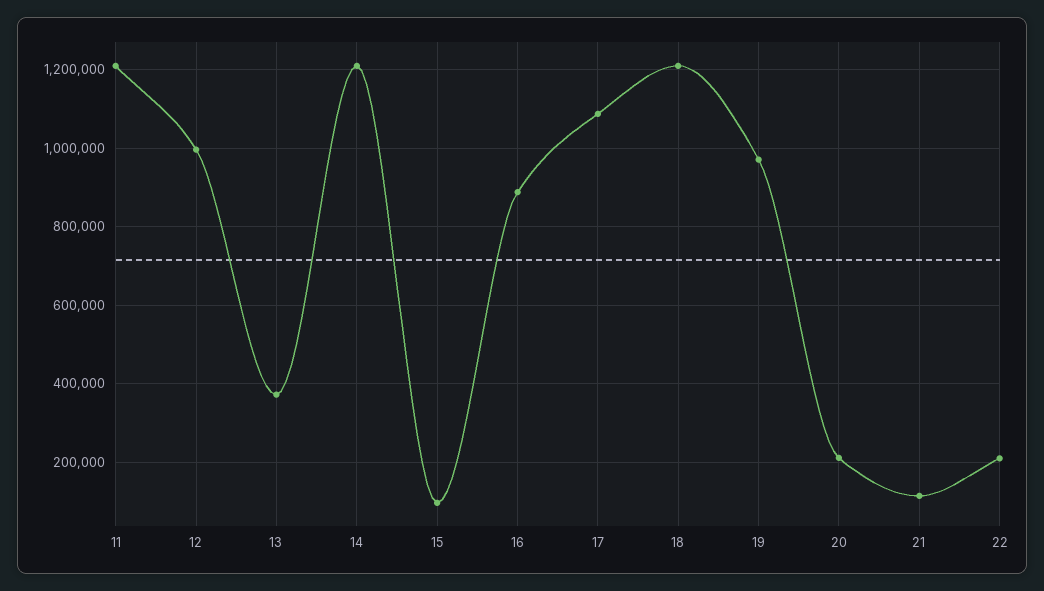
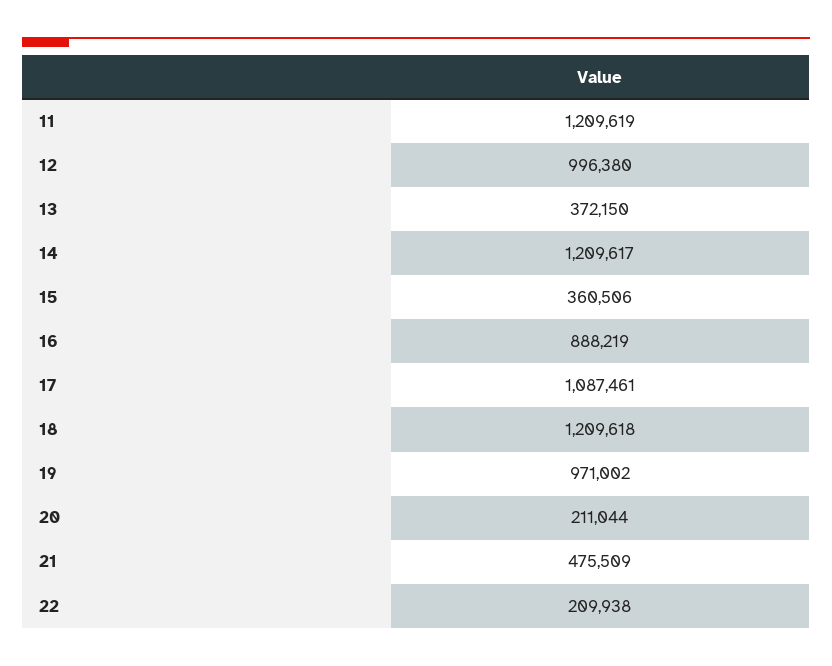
  {
    "11": 1209619,
    "12": 996380,
    "13": 372150,
    "14": 1209617,
-   "15": 100000,
+   "15": 360506,
    "16": 888219,
    "17": 1087461,
    "18": 1209618,
    "19": 971002,
    "20": 211044,
-   "21": 120000,
+   "21": 475509,
    "22": 209938
  }

